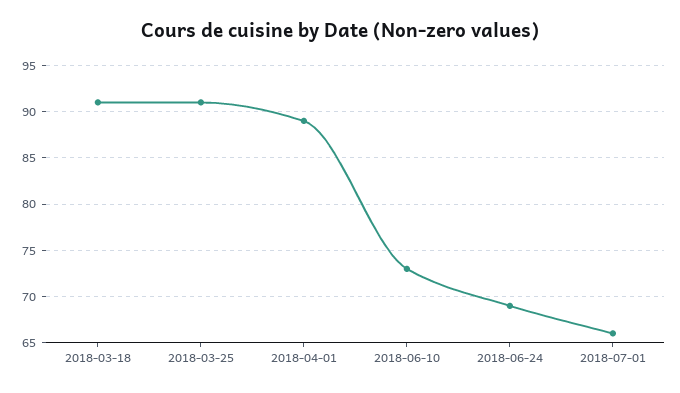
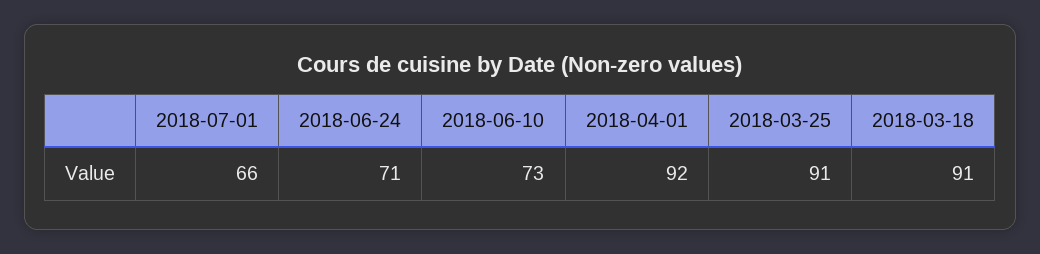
  {
    "2018-03-18": 91,
    "2018-03-25": 91,
-   "2018-04-01": 89,
+   "2018-04-01": 92,
    "2018-06-10": 73,
-   "2018-06-24": 69,
+   "2018-06-24": 71,
    "2018-07-01": 66
  }

